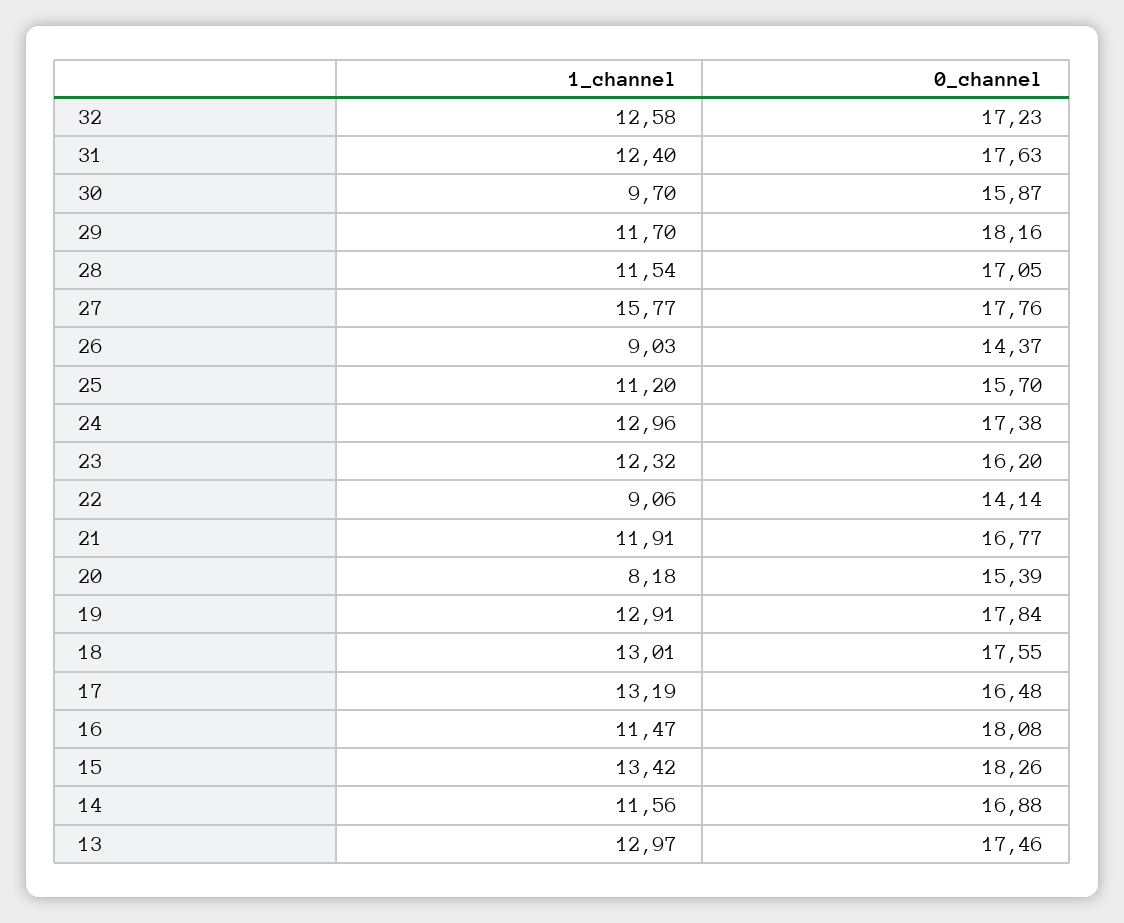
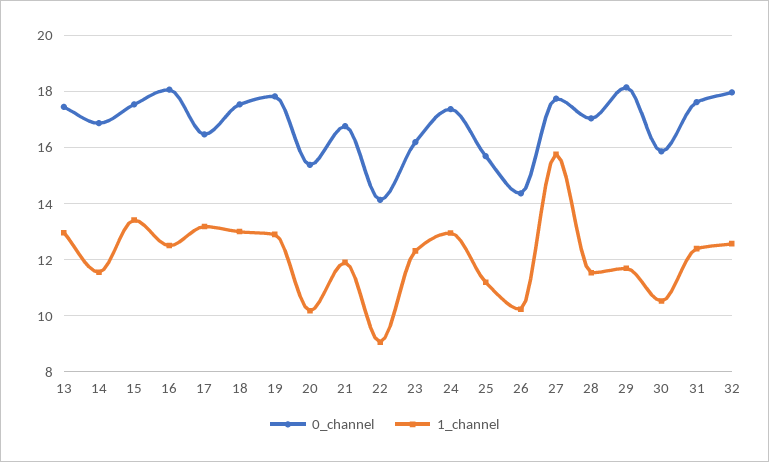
  {
    "1_channel": {
      "32": 12.58,
      "31": 12.4,
-     "30": 9.7,
+     "30": 10.5,
      "29": 11.7,
      "28": 11.54,
      "27": 15.77,
-     "26": 9.03,
+     "26": 10.25,
      "25": 11.2,
      "24": 12.96,
      "23": 12.32,
      "22": 9.06,
      "21": 11.91,
-     "20": 8.18,
+     "20": 10.25,
      "19": 12.91,
      "18": 13.01,
      "17": 13.19,
-     "16": 11.47,
+     "16": 12.5,
      "15": 13.42,
      "14": 11.56,
      "13": 12.97
    },
    "0_channel": {
-     "32": 17.23,
+     "32": 18,
      "31": 17.63,
      "30": 15.87,
      "29": 18.16,
      "28": 17.05,
      "27": 17.76,
      "26": 14.37,
      "25": 15.7,
      "24": 17.38,
      "23": 16.2,
      "22": 14.14,
      "21": 16.77,
      "20": 15.39,
      "19": 17.84,
      "18": 17.55,
      "17": 16.48,
      "16": 18.08,
-     "15": 18.26,
+     "15": 17.5,
      "14": 16.88,
      "13": 17.46
    }
  }

